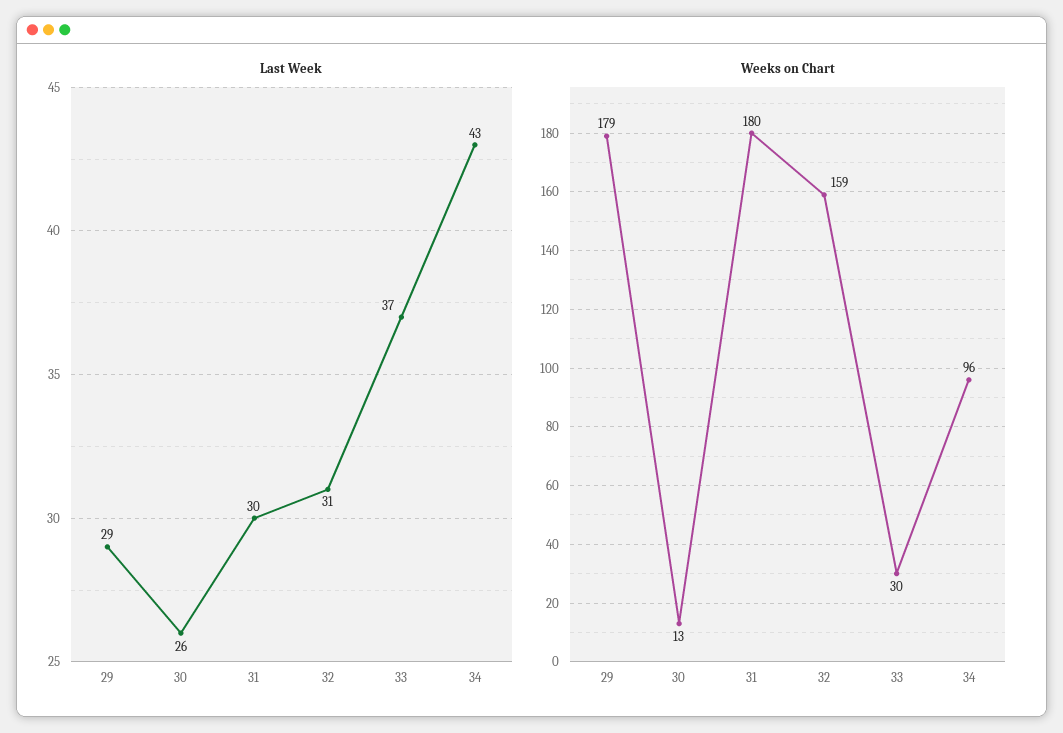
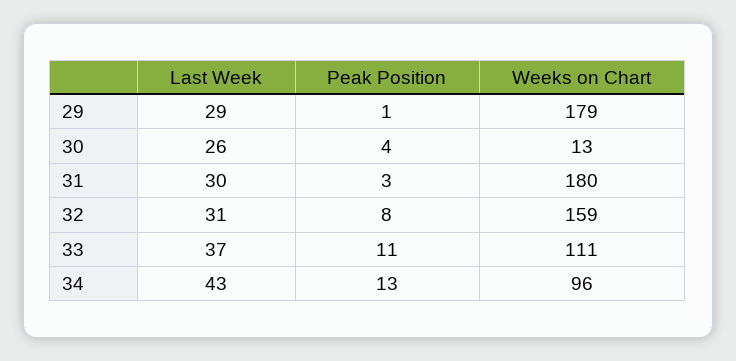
  {
    "Last Week": {
      "29": 29,
      "30": 26,
      "31": 30,
      "32": 31,
      "33": 37,
      "34": 43
    },
    "Weeks on Chart": {
      "29": 179,
      "30": 13,
      "31": 180,
      "32": 159,
-     "33": 30,
+     "33": 111,
      "34": 96
-   }
+   },
+   "Peak Position": {
+     "29": 1,
+     "30": 4,
+     "31": 3,
+     "32": 8,
+     "33": 11,
+     "34": 13
+   }
  }

